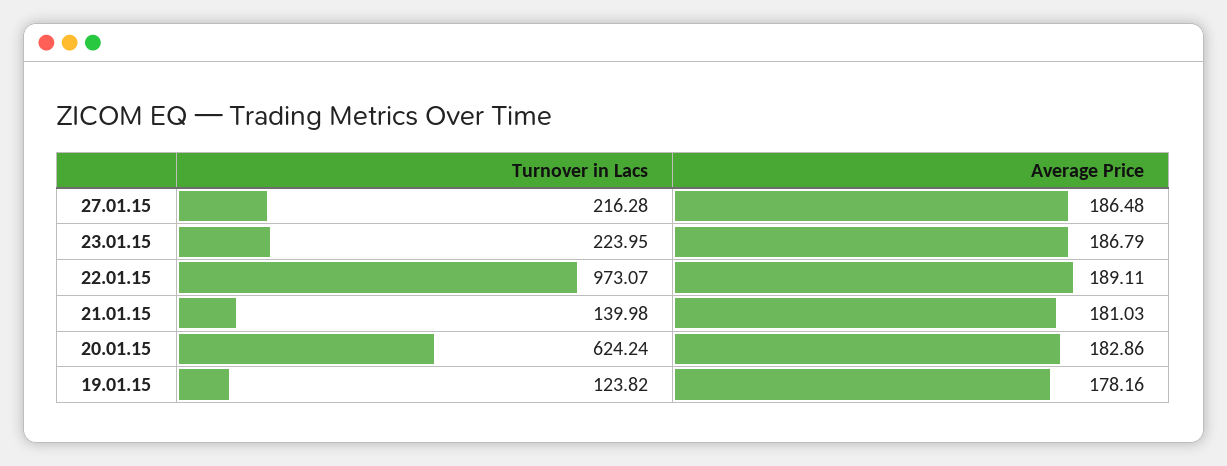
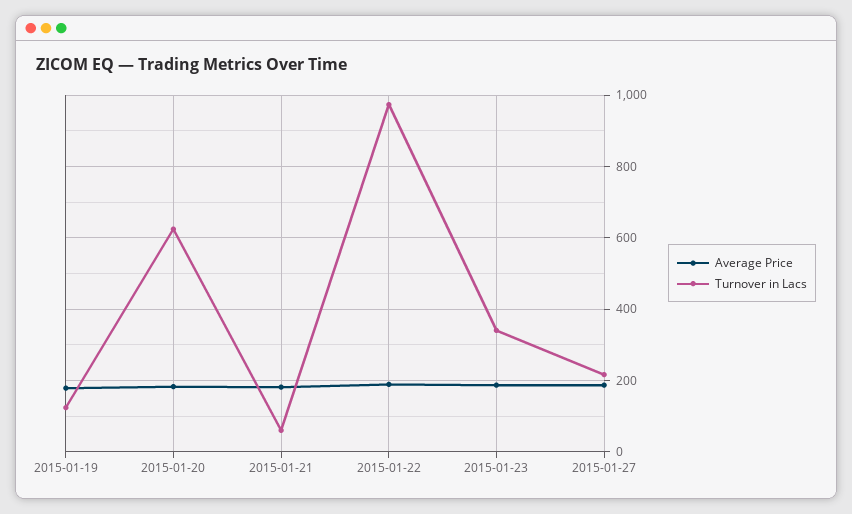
  {
    "Turnover in Lacs": {
      "27.01.15": 216.28,
-     "23.01.15": 223.95,
+     "23.01.15": 340,
      "22.01.15": 973.07,
-     "21.01.15": 139.98,
+     "21.01.15": 60,
      "20.01.15": 624.24,
      "19.01.15": 123.82
    },
    "Average Price": {
      "27.01.15": 186.48,
      "23.01.15": 186.79,
      "22.01.15": 189.11,
      "21.01.15": 181.03,
      "20.01.15": 182.86,
      "19.01.15": 178.16
    }
  }

